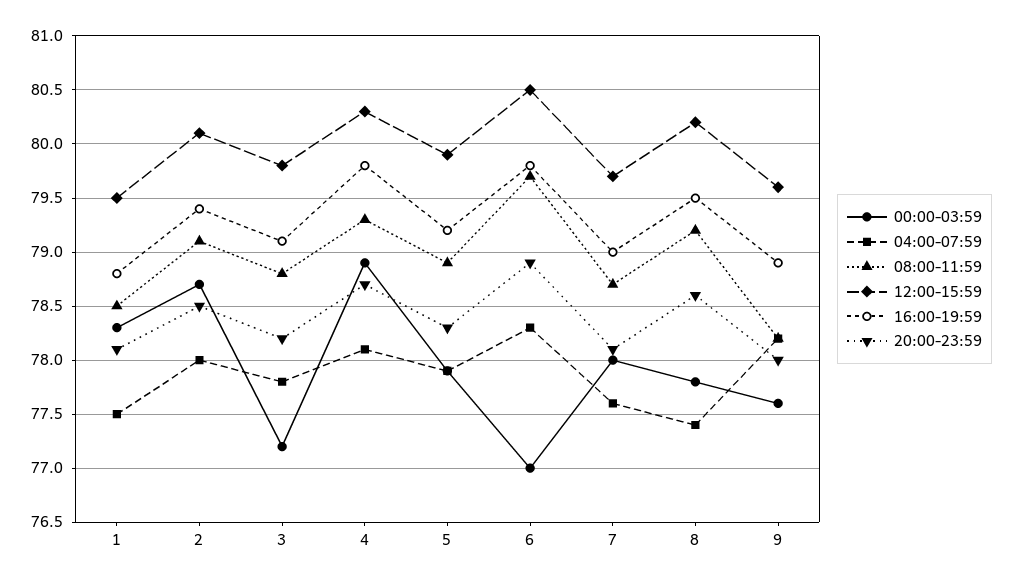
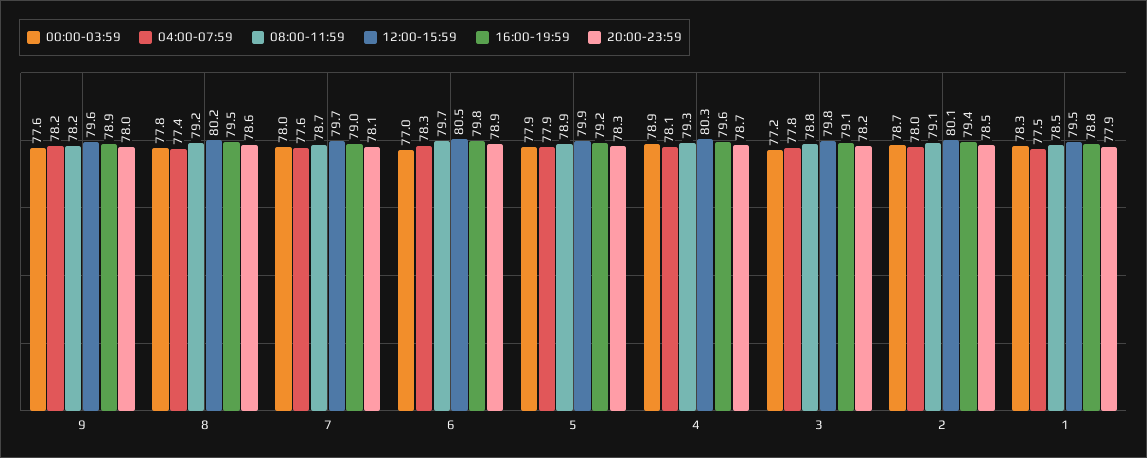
  {
    "00:00-03:59": {
      "1": 78.3,
      "2": 78.7,
      "3": 77.2,
      "4": 78.9,
      "5": 77.9,
      "6": 77,
      "7": 78,
      "8": 77.8,
      "9": 77.6
    },
    "04:00-07:59": {
      "1": 77.5,
      "2": 78,
      "3": 77.8,
      "4": 78.1,
      "5": 77.9,
      "6": 78.3,
      "7": 77.6,
      "8": 77.4,
      "9": 78.2
    },
    "08:00-11:59": {
      "1": 78.5,
      "2": 79.1,
      "3": 78.8,
      "4": 79.3,
      "5": 78.9,
      "6": 79.7,
      "7": 78.7,
      "8": 79.2,
      "9": 78.2
    },
    "12:00-15:59": {
      "1": 79.5,
      "2": 80.1,
      "3": 79.8,
      "4": 80.3,
      "5": 79.9,
      "6": 80.5,
      "7": 79.7,
      "8": 80.2,
      "9": 79.6
    },
    "16:00-19:59": {
      "1": 78.8,
      "2": 79.4,
      "3": 79.1,
-     "4": 79.8,
+     "4": 79.6,
      "5": 79.2,
      "6": 79.8,
      "7": 79,
      "8": 79.5,
      "9": 78.9
    },
    "20:00-23:59": {
-     "1": 78.1,
+     "1": 77.9,
      "2": 78.5,
      "3": 78.2,
      "4": 78.7,
      "5": 78.3,
      "6": 78.9,
      "7": 78.1,
      "8": 78.6,
      "9": 78
    }
  }

